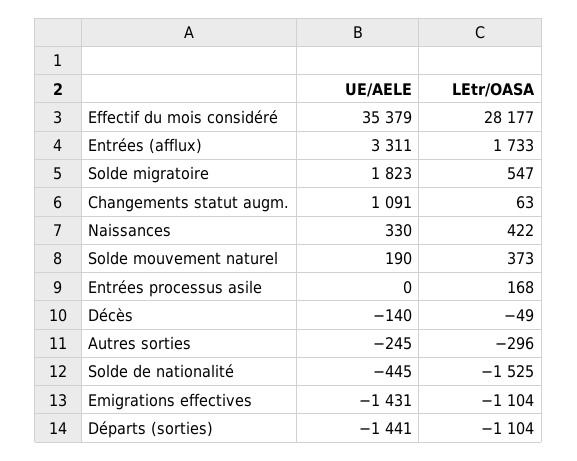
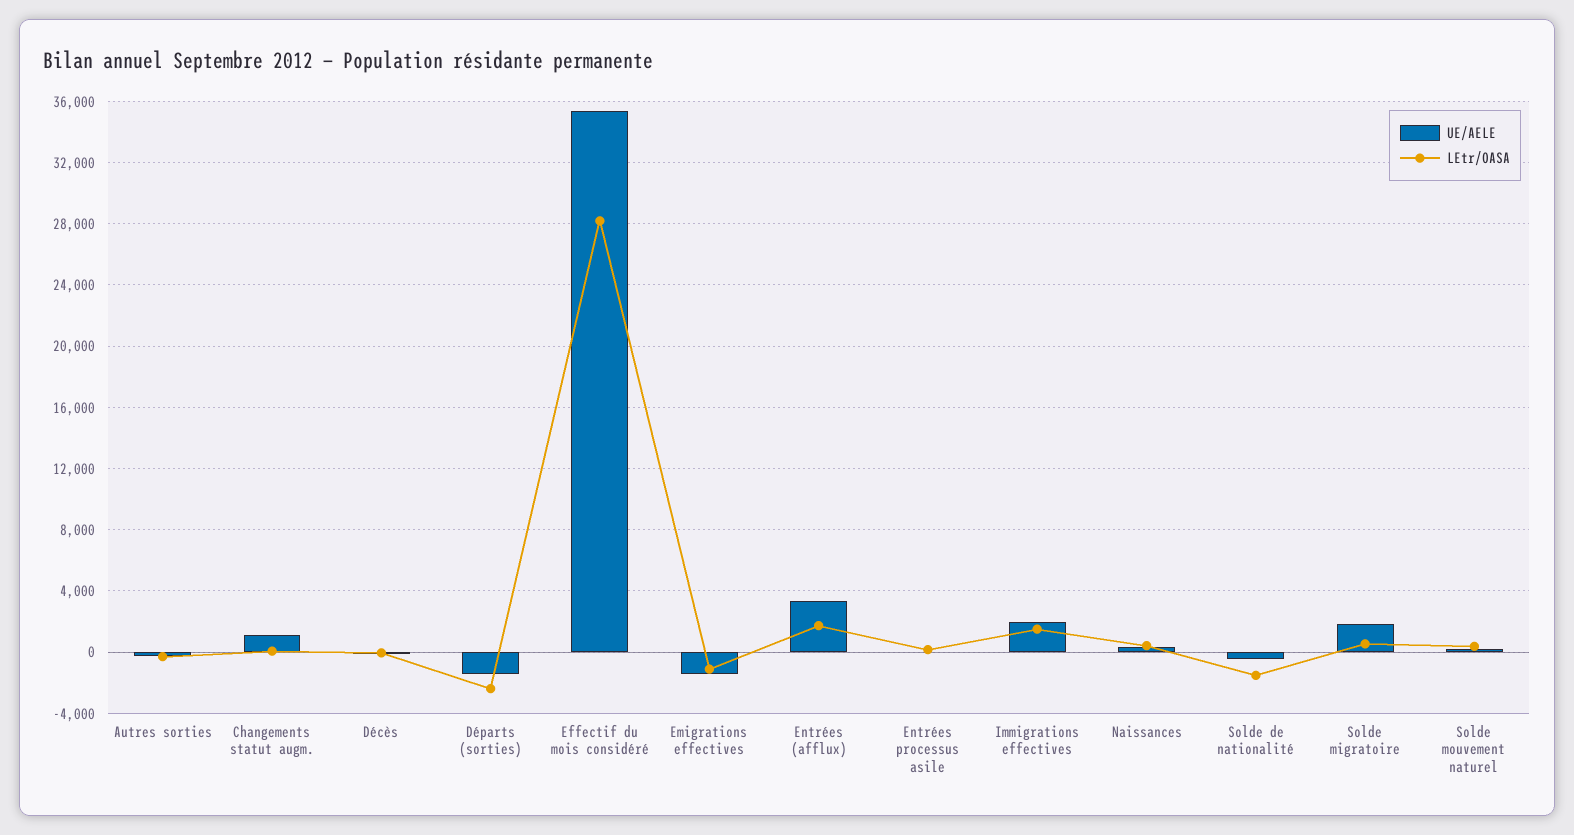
  {
    "UE/AELE": {
      "Effectif du mois considéré": 35379,
      "Entrées (afflux)": 3311,
      "Solde migratoire": 1823,
      "Changements statut augm.": 1091,
      "Naissances": 330,
      "Solde mouvement naturel": 190,
      "Entrées processus asile": 0,
      "Décès": -140,
      "Autres sorties": -245,
      "Solde de nationalité": -445,
      "Emigrations effectives": -1431,
-     "Départs (sorties)": -1441
+     "Départs (sorties)": -1441,
+     "Immigrations effectives": 2000
    },
    "LEtr/OASA": {
      "Effectif du mois considéré": 28177,
      "Entrées (afflux)": 1733,
      "Solde migratoire": 547,
      "Changements statut augm.": 63,
      "Naissances": 422,
      "Solde mouvement naturel": 373,
      "Entrées processus asile": 168,
      "Décès": -49,
      "Autres sorties": -296,
      "Solde de nationalité": -1525,
      "Emigrations effectives": -1104,
-     "Départs (sorties)": -1104
+     "Départs (sorties)": -2500,
+     "Immigrations effectives": 1500
    }
  }

